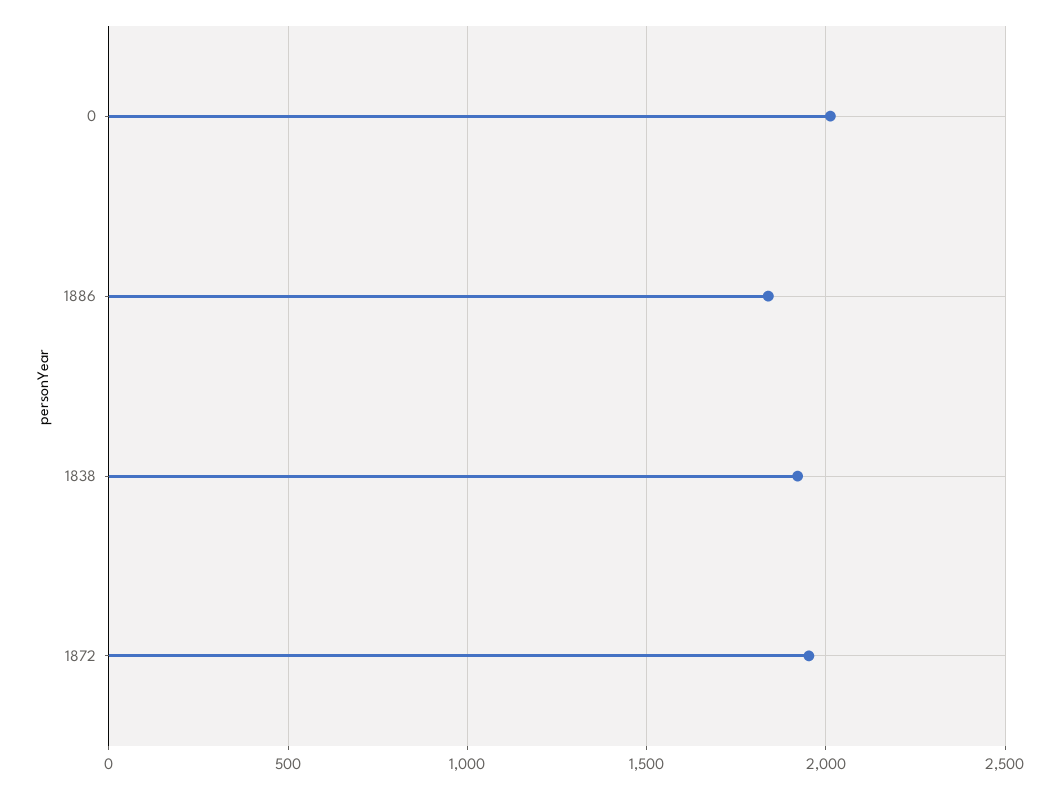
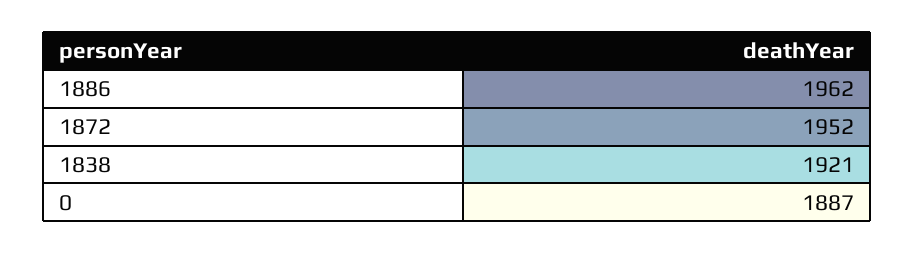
  {
-   "0": 2000,
+   "0": 1887,
-   "1886": 1850,
+   "1886": 1962,
    "1838": 1921,
    "1872": 1952
  }

